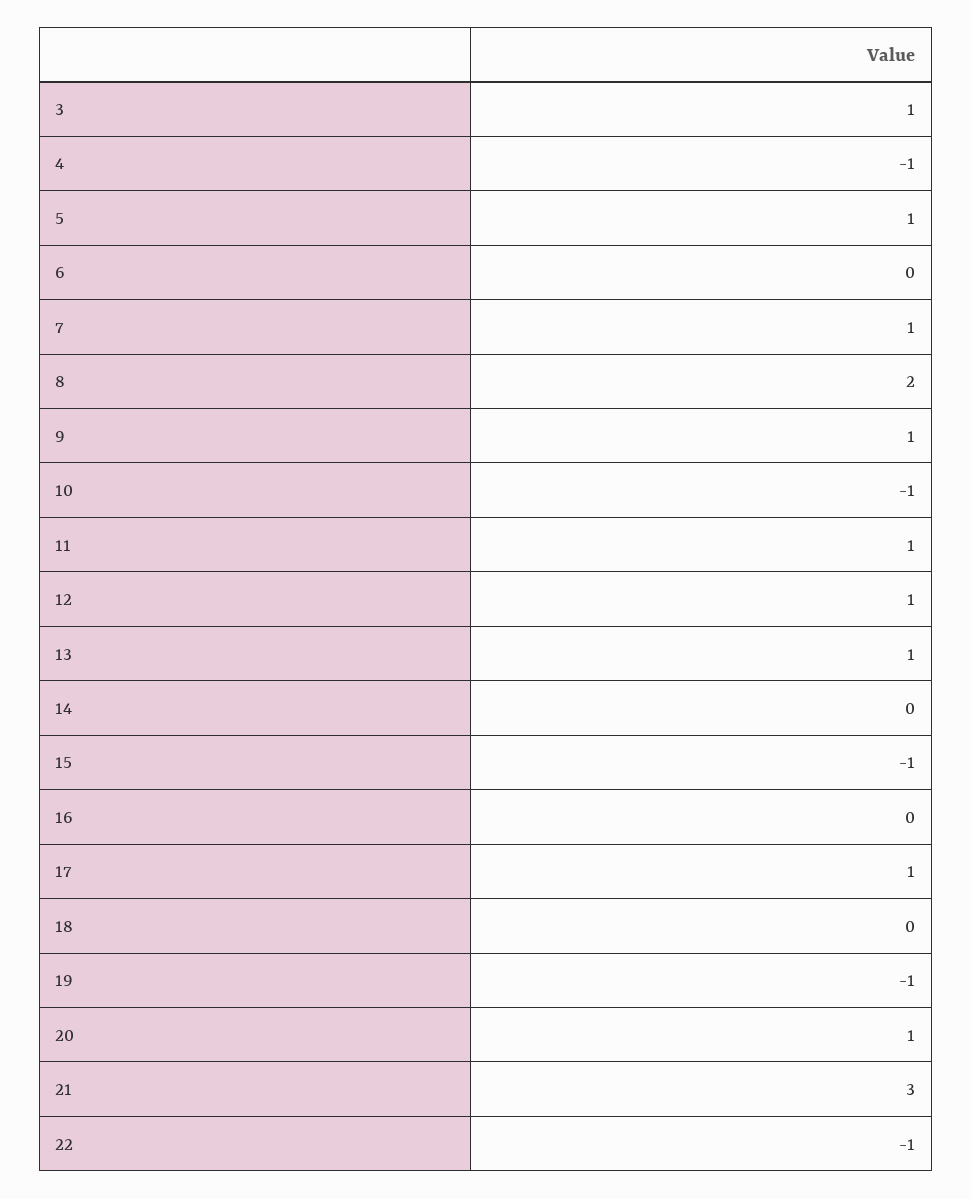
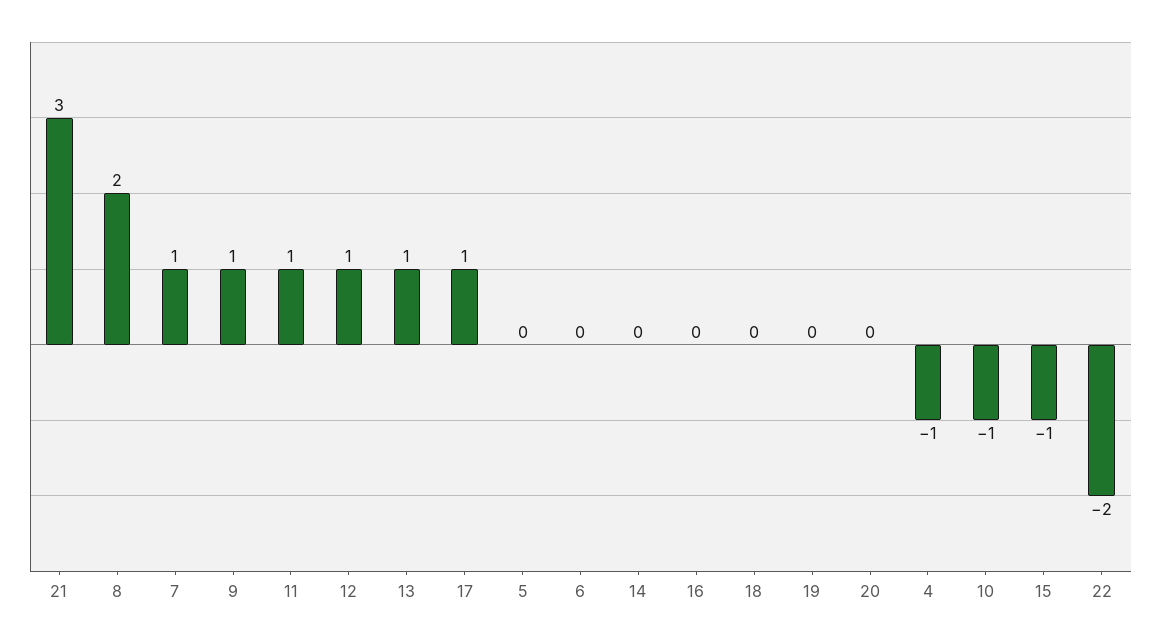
  {
-   "3": 1,
    "4": -1,
-   "5": 1,
+   "5": 0,
    "6": 0,
    "7": 1,
    "8": 2,
    "9": 1,
    "10": -1,
    "11": 1,
    "12": 1,
    "13": 1,
    "14": 0,
    "15": -1,
    "16": 0,
    "17": 1,
    "18": 0,
-   "19": -1,
+   "19": 0,
-   "20": 1,
+   "20": 0,
    "21": 3,
-   "22": -1
+   "22": -2
  }

